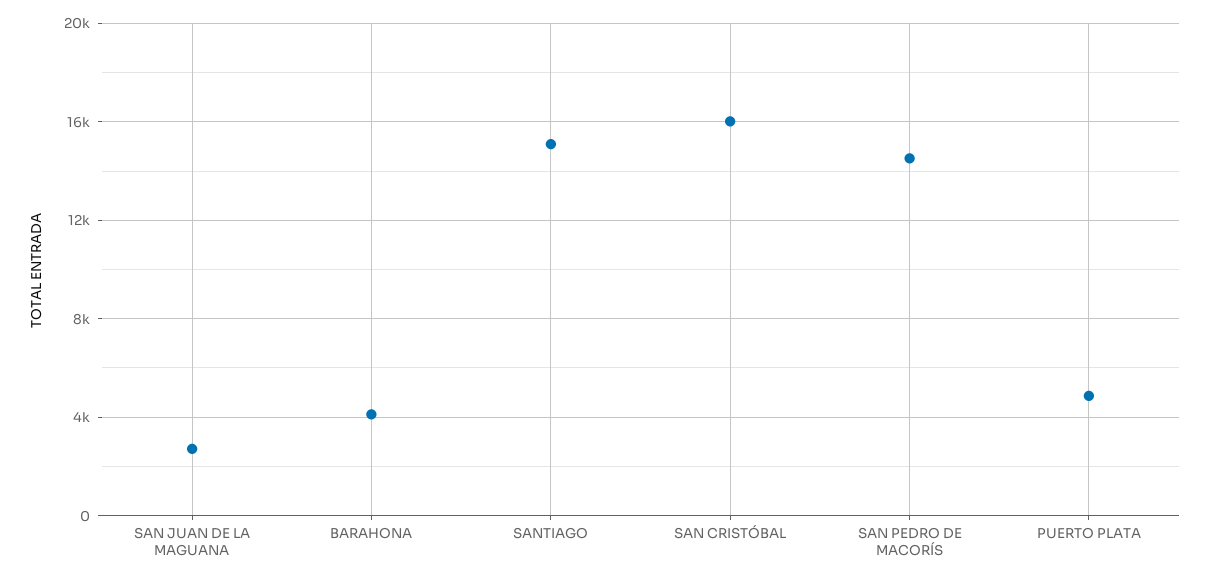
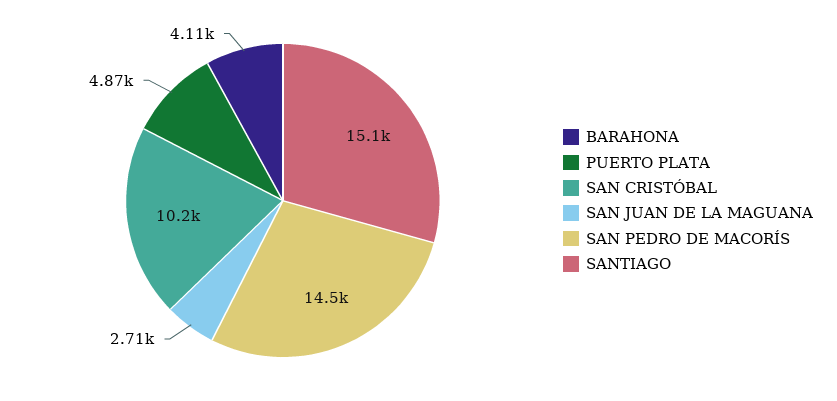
  {
    "SAN JUAN DE LA MAGUANA": 2710,
    "BARAHONA": 4110,
    "SANTIAGO": 15100,
-   "SAN CRISTÓBAL": 16000,
+   "SAN CRISTÓBAL": 10200,
    "SAN PEDRO DE MACORÍS": 14500,
    "PUERTO PLATA": 4870
  }

